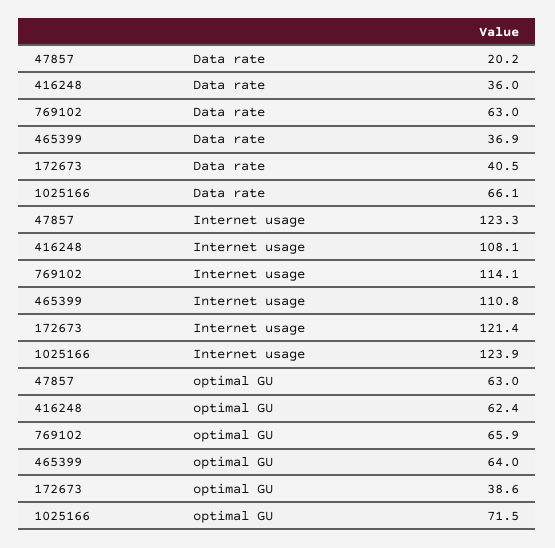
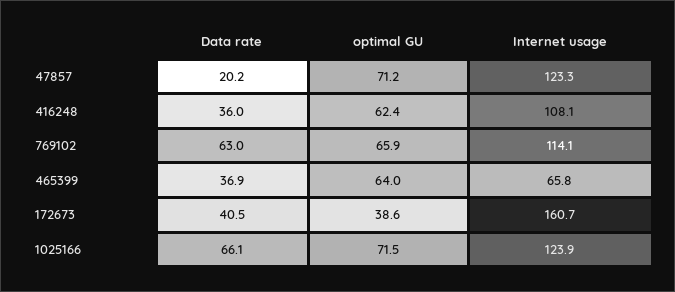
  {
    "47857": {
      "Data rate": 20.2,
      "Internet usage": 123.3,
-     "optimal GU": 63
+     "optimal GU": 71.2
    },
    "416248": {
      "Data rate": 36,
      "Internet usage": 108.1,
      "optimal GU": 62.4
    },
    "769102": {
      "Data rate": 63,
      "Internet usage": 114.1,
      "optimal GU": 65.9
    },
    "465399": {
      "Data rate": 36.9,
-     "Internet usage": 110.8,
+     "Internet usage": 65.8,
      "optimal GU": 64
    },
    "172673": {
      "Data rate": 40.5,
-     "Internet usage": 121.4,
+     "Internet usage": 160.7,
      "optimal GU": 38.6
    },
    "1025166": {
      "Data rate": 66.1,
      "Internet usage": 123.9,
      "optimal GU": 71.5
    }
  }

